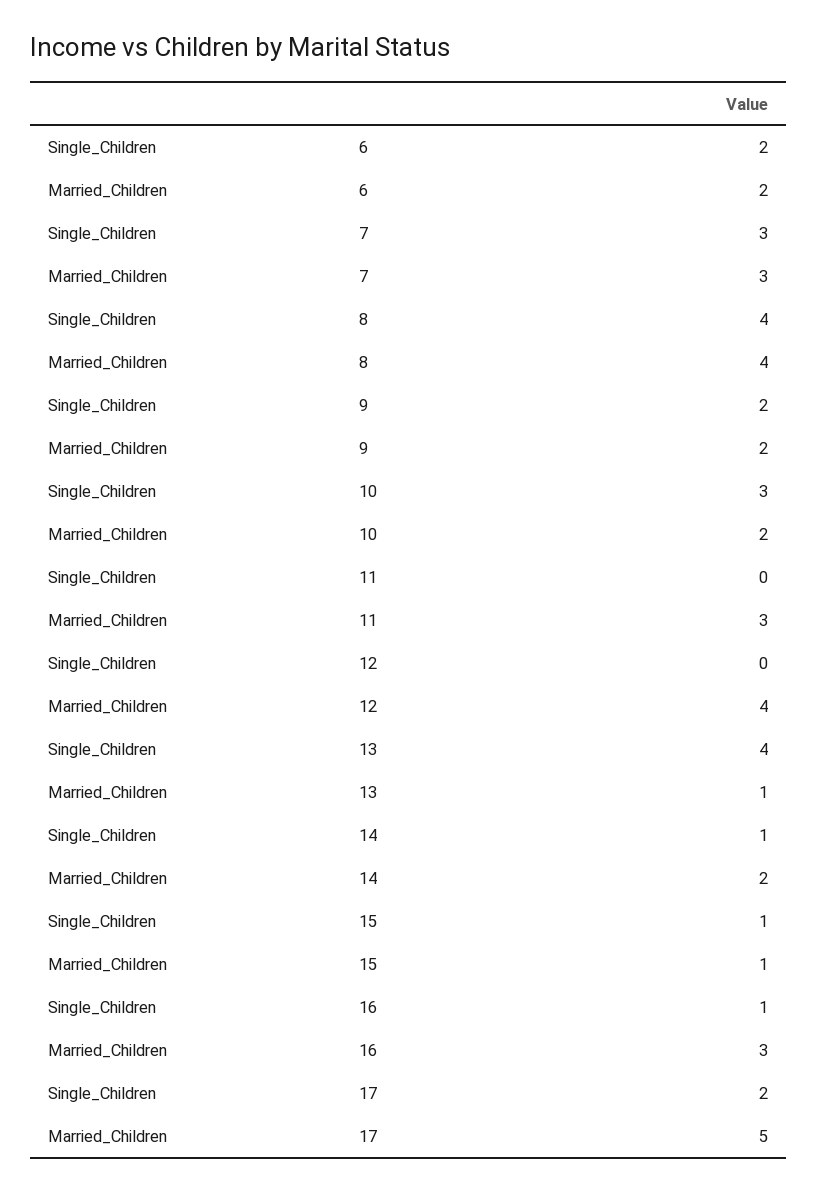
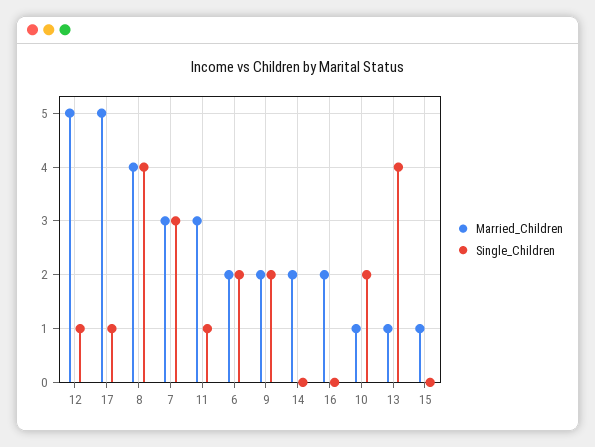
  {
    "Single_Children": {
      "6": 2,
      "7": 3,
      "8": 4,
      "9": 2,
-     "10": 3,
+     "10": 2,
-     "11": 0,
+     "11": 1,
-     "12": 0,
+     "12": 1,
      "13": 4,
-     "14": 1,
+     "14": 0,
-     "15": 1,
+     "15": 0,
-     "16": 1,
+     "16": 0,
-     "17": 2
+     "17": 1
    },
    "Married_Children": {
      "6": 2,
      "7": 3,
      "8": 4,
      "9": 2,
-     "10": 2,
+     "10": 1,
      "11": 3,
-     "12": 4,
+     "12": 5,
      "13": 1,
      "14": 2,
      "15": 1,
-     "16": 3,
+     "16": 2,
      "17": 5
    }
  }

